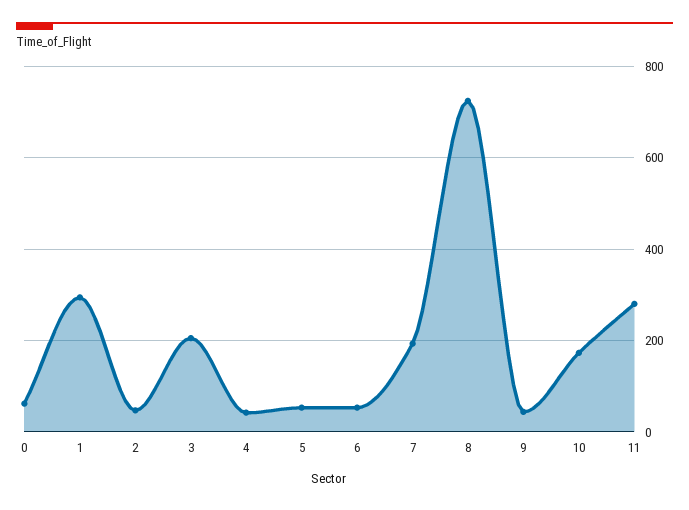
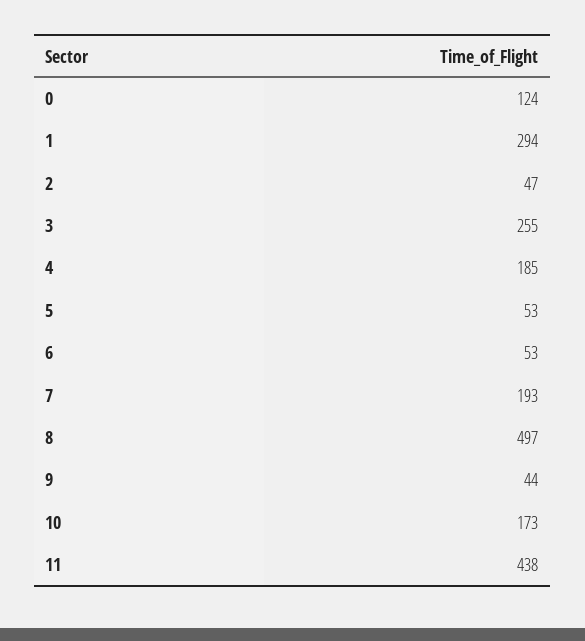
  {
-   "0": 60,
+   "0": 124,
    "1": 294,
    "2": 47,
-   "3": 200,
+   "3": 255,
-   "4": 40,
+   "4": 185,
    "5": 53,
    "6": 53,
    "7": 193,
-   "8": 720,
+   "8": 497,
    "9": 44,
    "10": 173,
-   "11": 280
+   "11": 438
  }

